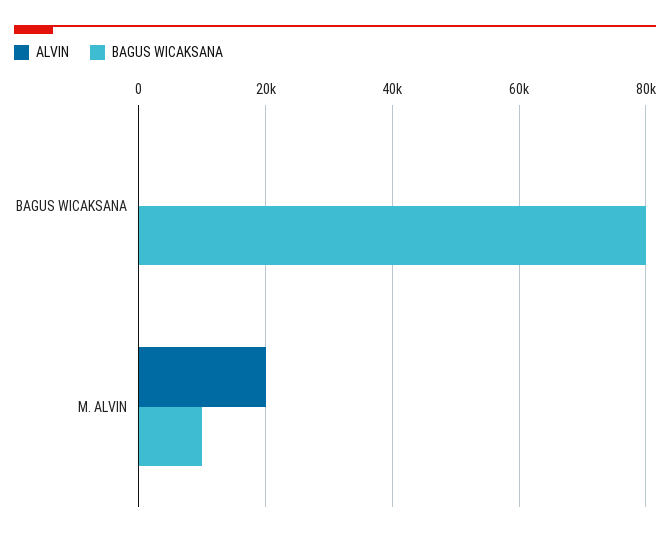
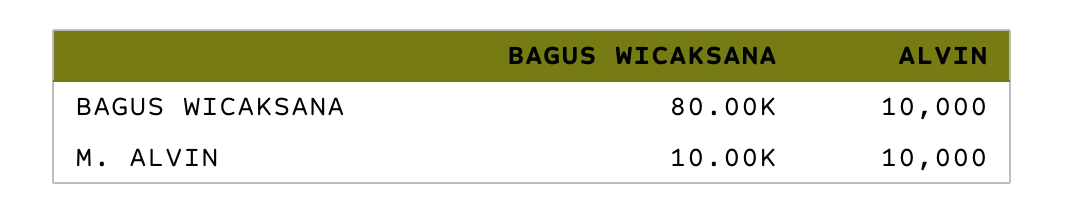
  {
    "ALVIN": {
-     "BAGUS WICAKSANA": 0,
+     "BAGUS WICAKSANA": 10000,
-     "M. ALVIN": 20000
+     "M. ALVIN": 10000
    },
    "BAGUS WICAKSANA": {
      "BAGUS WICAKSANA": 80000,
      "M. ALVIN": 10000
    }
  }

